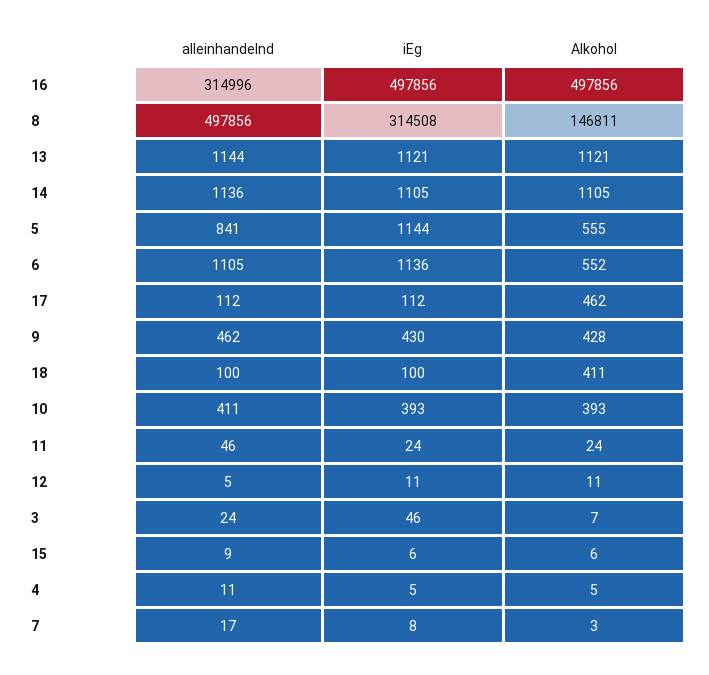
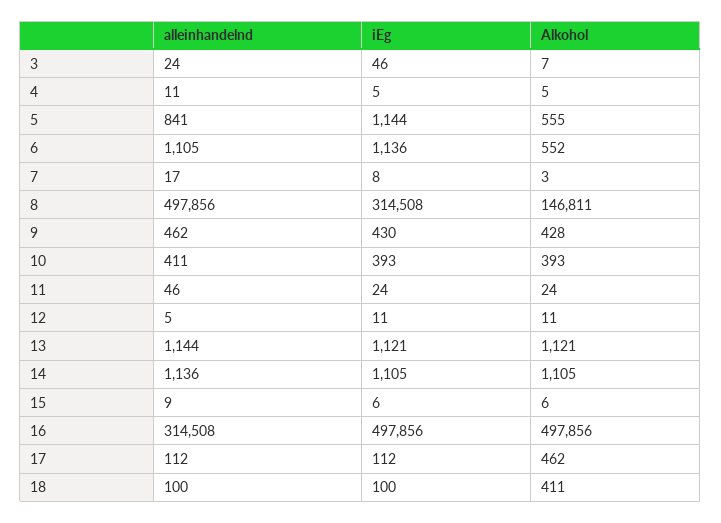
  {
    "alleinhandelnd": {
-     "16": 314996,
+     "16": 314508,
      "8": 497856,
      "13": 1144,
      "14": 1136,
      "5": 841,
      "6": 1105,
      "17": 112,
      "9": 462,
      "18": 100,
      "10": 411,
      "11": 46,
      "12": 5,
      "3": 24,
      "15": 9,
      "4": 11,
      "7": 17
    },
    "iEg": {
      "16": 497856,
      "8": 314508,
      "13": 1121,
      "14": 1105,
      "5": 1144,
      "6": 1136,
      "17": 112,
      "9": 430,
      "18": 100,
      "10": 393,
      "11": 24,
      "12": 11,
      "3": 46,
      "15": 6,
      "4": 5,
      "7": 8
    },
    "Alkohol": {
      "16": 497856,
      "8": 146811,
      "13": 1121,
      "14": 1105,
      "5": 555,
      "6": 552,
      "17": 462,
      "9": 428,
      "18": 411,
      "10": 393,
      "11": 24,
      "12": 11,
      "3": 7,
      "15": 6,
      "4": 5,
      "7": 3
    }
  }

